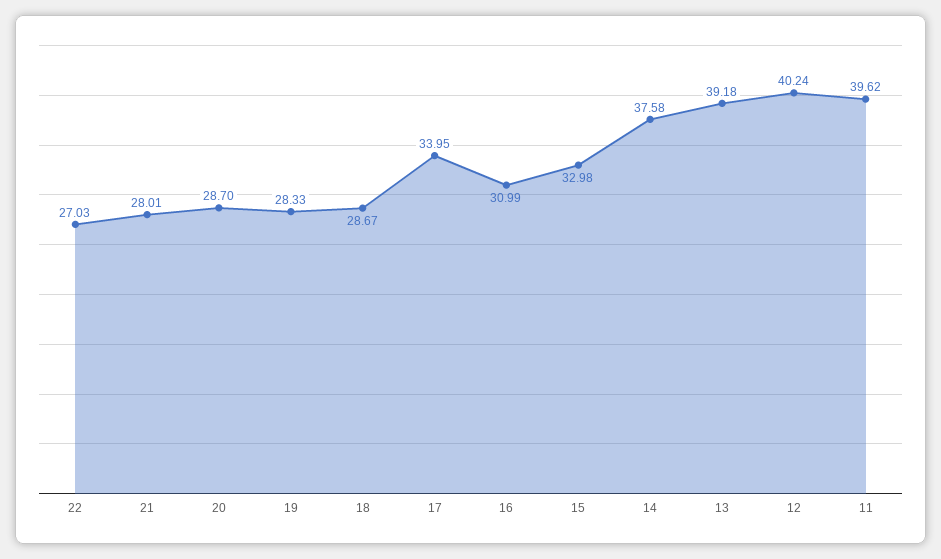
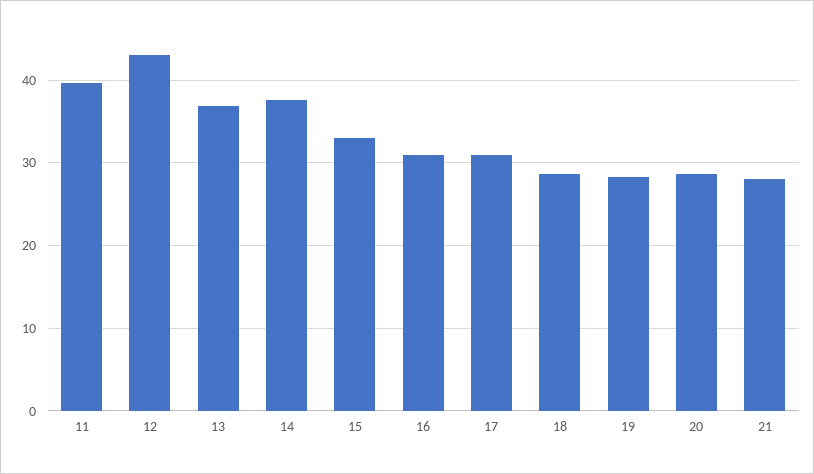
  {
-   "22": 27.03,
    "21": 28.01,
    "20": 28.7,
    "19": 28.33,
    "18": 28.67,
-   "17": 33.95,
+   "17": 31,
    "16": 30.99,
    "15": 32.98,
    "14": 37.58,
-   "13": 39.18,
+   "13": 37,
-   "12": 40.24,
+   "12": 43,
    "11": 39.62
  }

